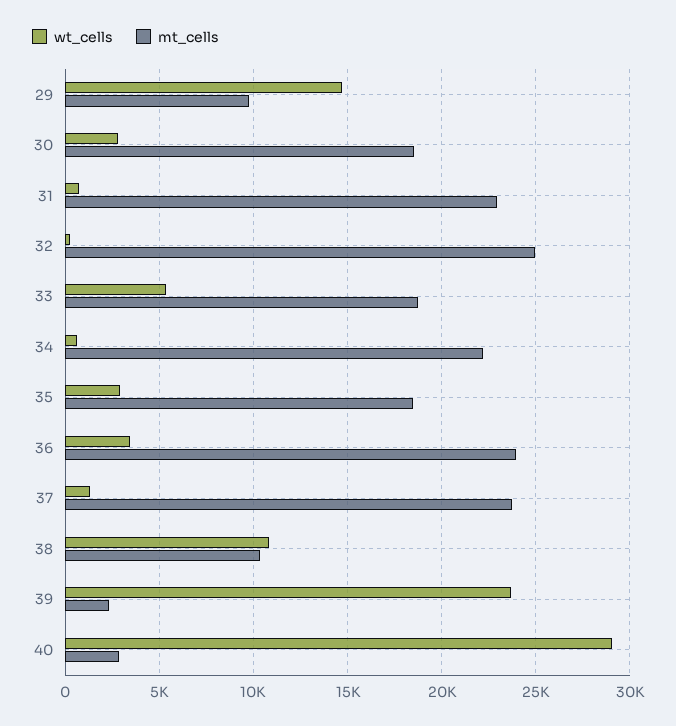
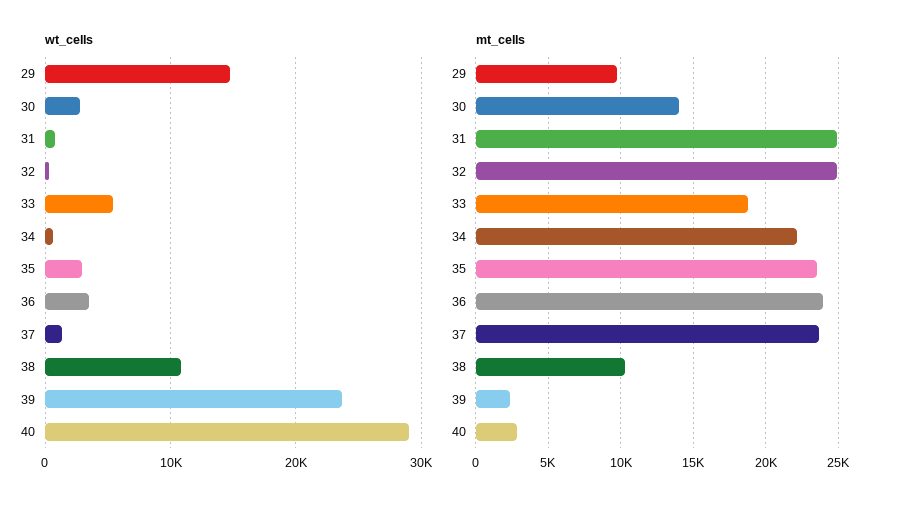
  {
    "wt_cells": {
      "29": 14500,
      "30": 3000,
      "31": 1000,
      "32": 500,
      "33": 5500,
      "34": 500,
      "35": 3000,
      "36": 3500,
      "37": 1500,
      "38": 11000,
      "39": 23500,
      "40": 29000
    },
    "mt_cells": {
      "29": 9500,
-     "30": 18500,
+     "30": 14000,
-     "31": 23000,
+     "31": 25000,
      "32": 25000,
      "33": 19000,
      "34": 22000,
-     "35": 18500,
+     "35": 23500,
      "36": 24000,
      "37": 23500,
      "38": 10500,
      "39": 2500,
      "40": 3000
    }
  }

